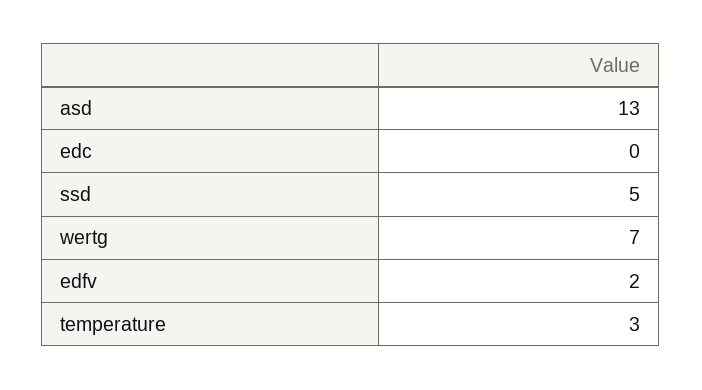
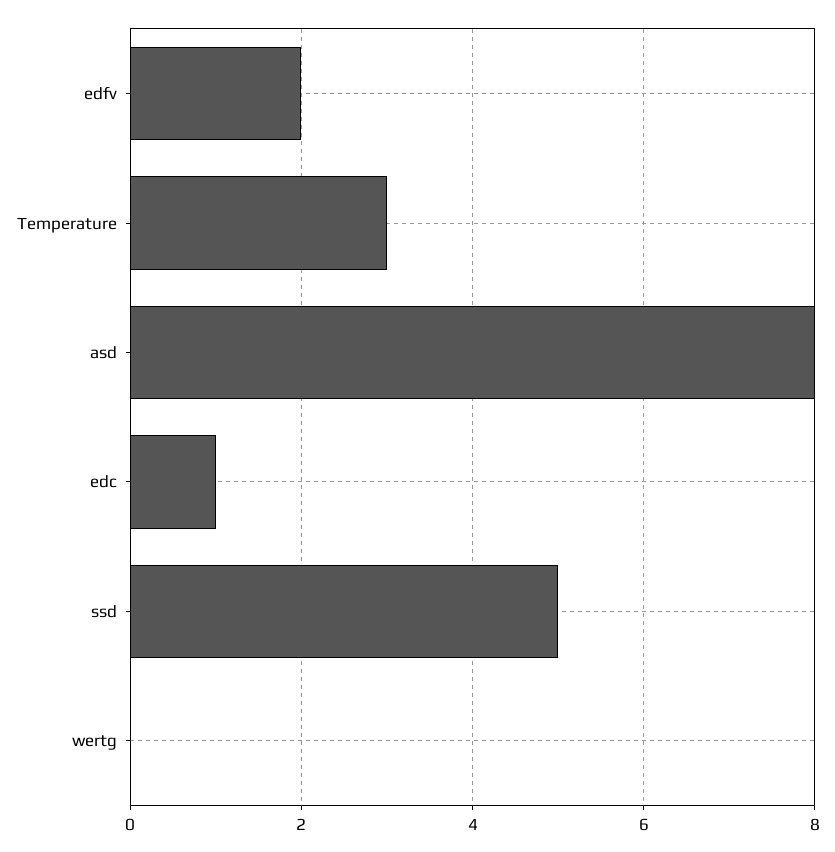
  {
-   "asd": 13,
+   "asd": 8,
-   "edc": 0,
+   "edc": 1,
    "ssd": 5,
-   "wertg": 7,
+   "wertg": 0,
    "edfv": 2,
    "temperature": 3
  }

